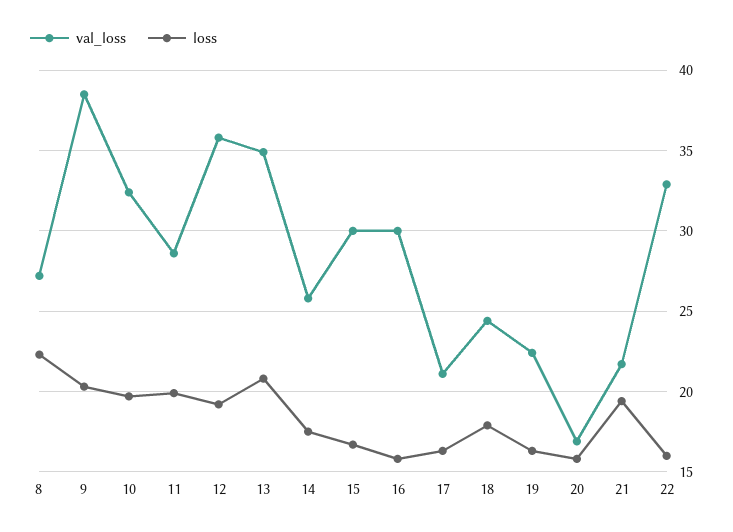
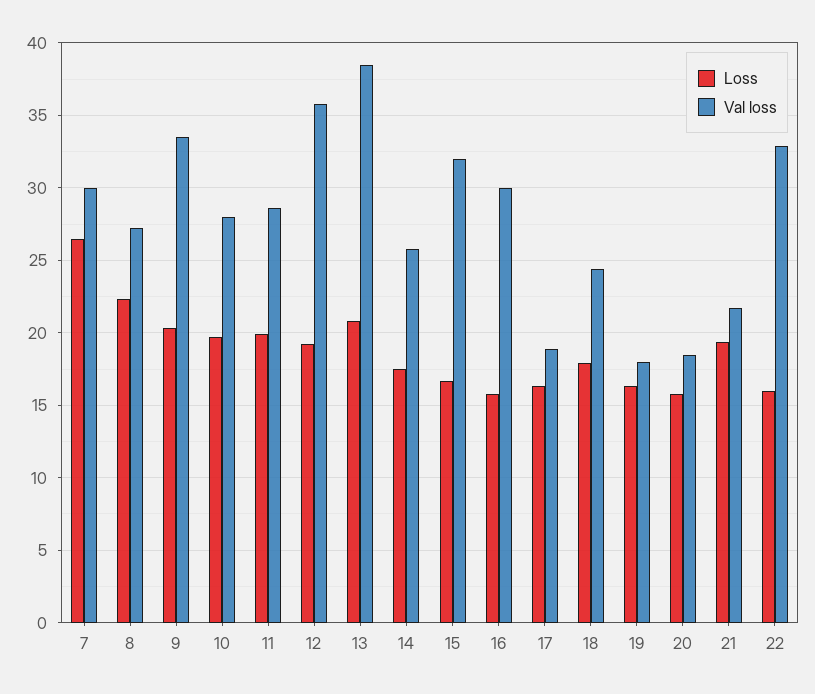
  {
    "val_loss": {
      "8": 27,
-     "9": 38.5,
+     "9": 33.5,
-     "10": 32.5,
+     "10": 28,
      "11": 28.5,
      "12": 36,
-     "13": 35,
+     "13": 38.5,
      "14": 26,
-     "15": 30,
+     "15": 32,
      "16": 30,
-     "17": 21,
+     "17": 19,
      "18": 24.5,
-     "19": 22.5,
+     "19": 18,
-     "20": 17,
+     "20": 18.5,
      "21": 21.5,
-     "22": 33
+     "22": 33,
+     "7": 30
    },
    "loss": {
      "8": 22.5,
      "9": 20.5,
      "10": 19.5,
      "11": 20,
      "12": 19,
      "13": 21,
      "14": 17.5,
      "15": 16.5,
      "16": 16,
      "17": 16.5,
      "18": 18,
      "19": 16.5,
      "20": 16,
      "21": 19.5,
-     "22": 16
+     "22": 16,
+     "7": 26.5
    }
  }

